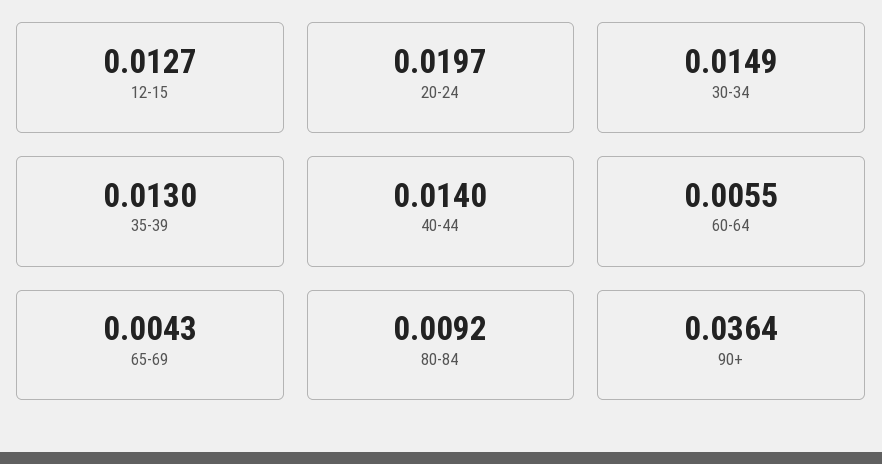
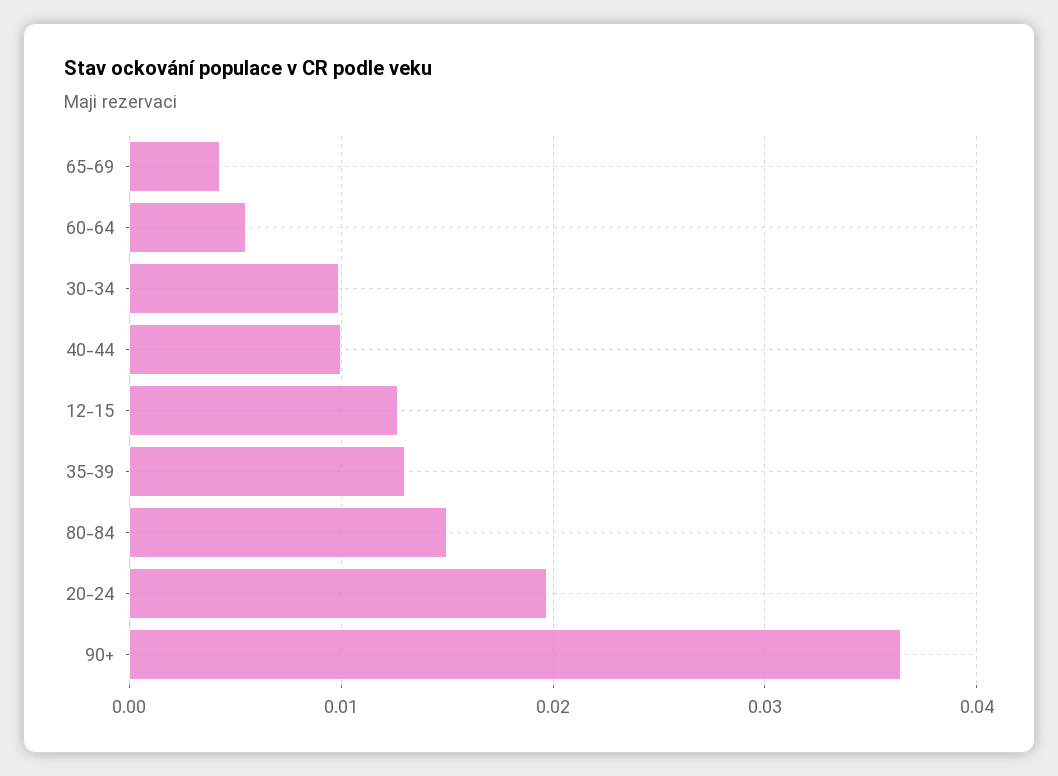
  {
    "12-15": 0.0127,
    "20-24": 0.0197,
-   "30-34": 0.0149,
+   "30-34": 0.01,
    "35-39": 0.013,
-   "40-44": 0.014,
+   "40-44": 0.01,
    "60-64": 0.0055,
    "65-69": 0.0043,
-   "80-84": 0.0092,
+   "80-84": 0.015,
    "90+": 0.0364
  }

